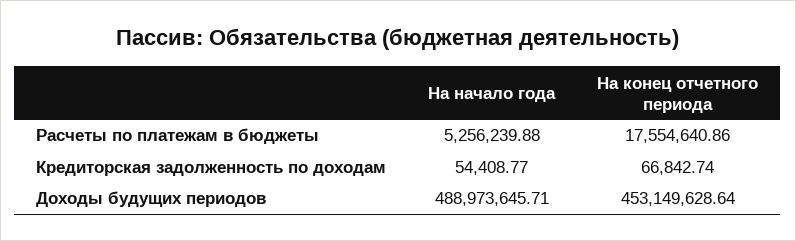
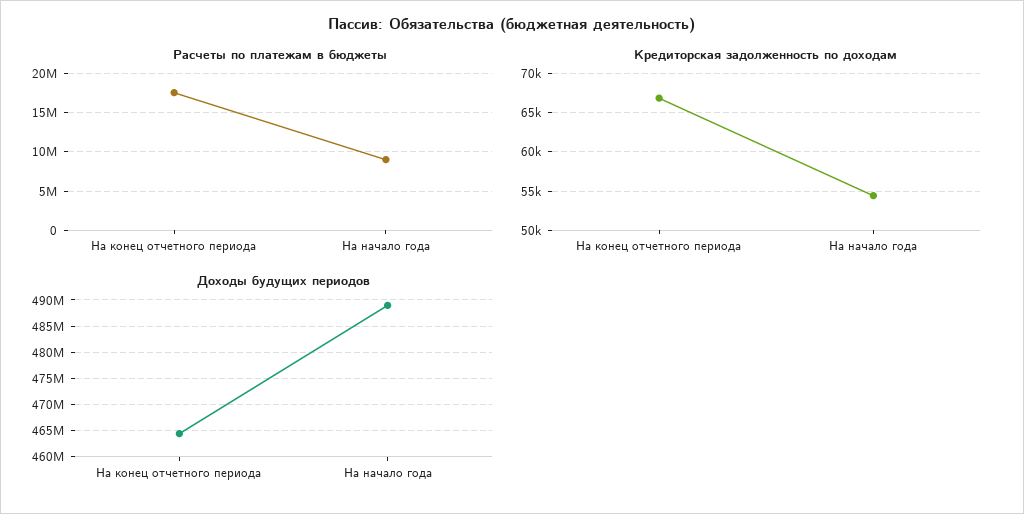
  {
    "Расчеты по платежам в бюджеты": {
-     "На начало года": 5256239.88,
+     "На начало года": 9000000,
      "На конец отчетного периода": 17554640.86
    },
    "Кредиторская задолженность по доходам": {
      "На начало года": 54408.77,
      "На конец отчетного периода": 66842.74
    },
    "Доходы будущих периодов": {
      "На начало года": 488973645.71,
-     "На конец отчетного периода": 453149628.64
+     "На конец отчетного периода": 465000000
    }
  }

